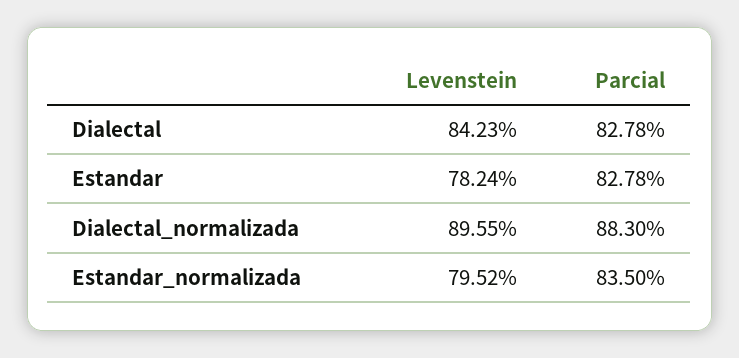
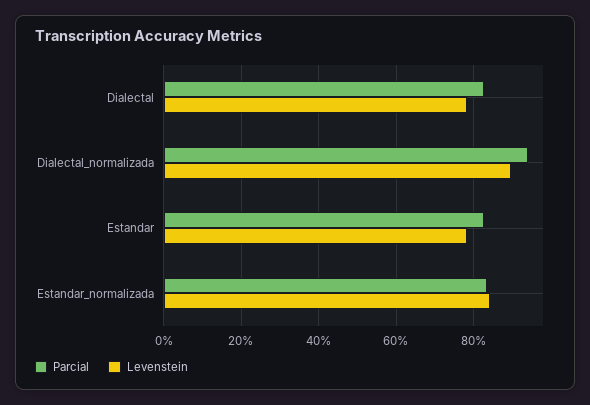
  {
    "Levenstein": {
-     "Dialectal": 84.23,
+     "Dialectal": 78,
      "Estandar": 78.24,
      "Dialectal_normalizada": 89.55,
-     "Estandar_normalizada": 79.52
+     "Estandar_normalizada": 84
    },
    "Parcial": {
      "Dialectal": 82.78,
      "Estandar": 82.78,
-     "Dialectal_normalizada": 88.3,
+     "Dialectal_normalizada": 94,
      "Estandar_normalizada": 83.5
    }
  }

